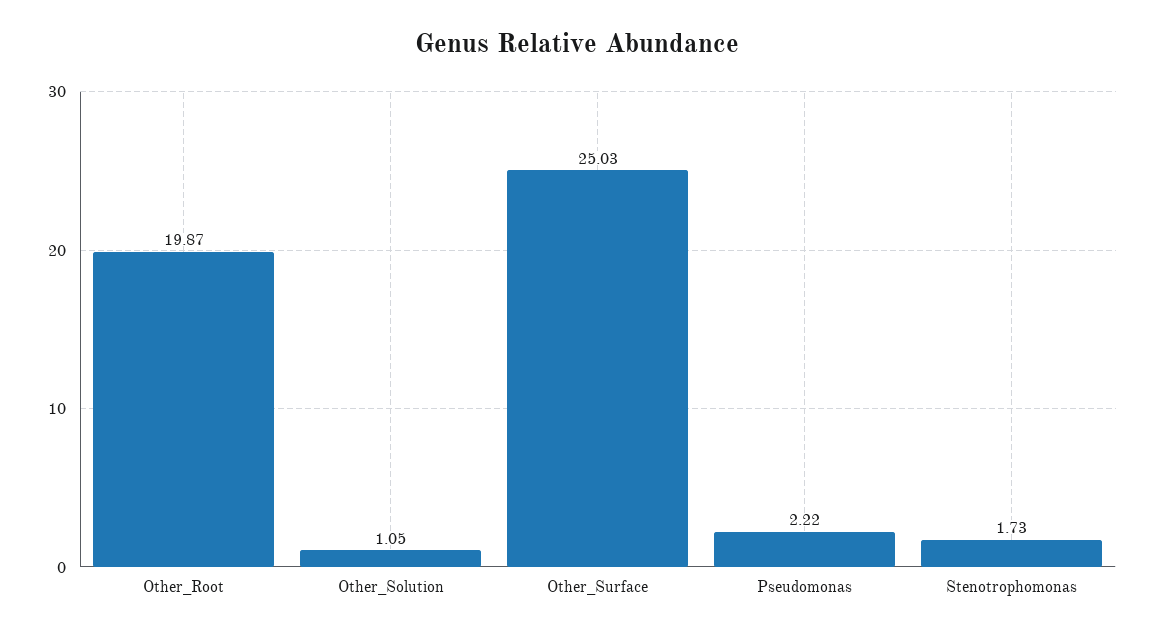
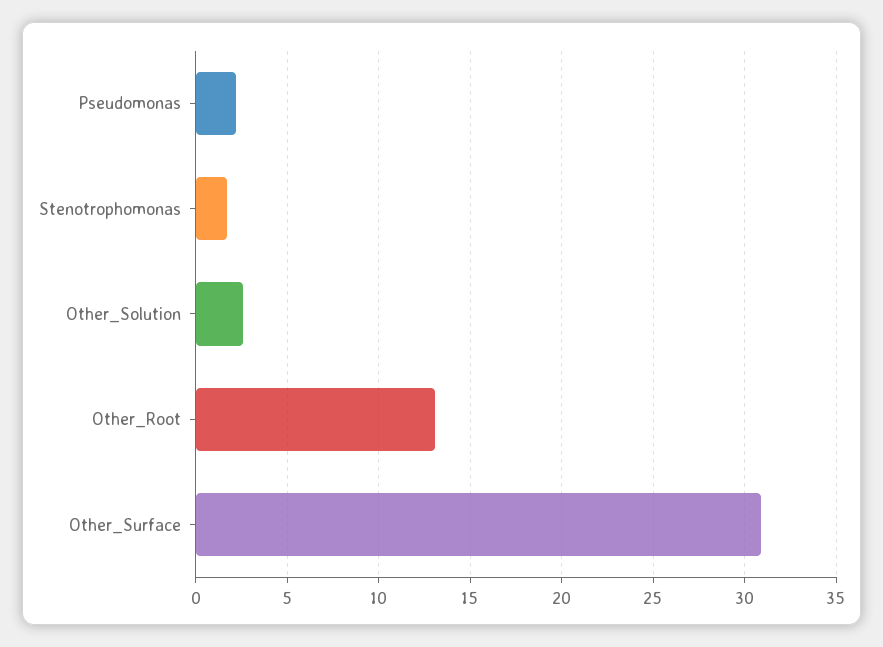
  {
-   "Other_Root": 19.87,
+   "Other_Root": 13,
-   "Other_Solution": 1.05,
+   "Other_Solution": 2.5,
-   "Other_Surface": 25.03,
+   "Other_Surface": 31,
    "Pseudomonas": 2.22,
    "Stenotrophomonas": 1.73
  }

